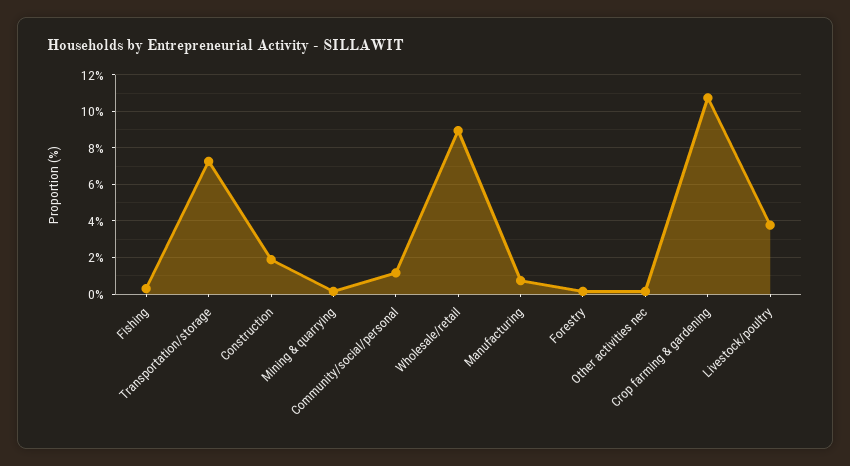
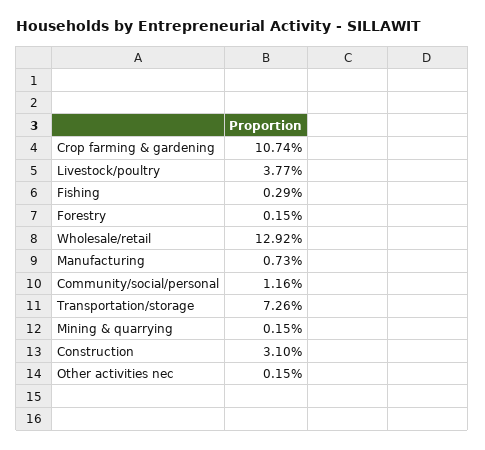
  {
    "Fishing": 0.29,
    "Transportation/storage": 7.26,
-   "Construction": 2,
+   "Construction": 3.1,
    "Mining & quarrying": 0.15,
    "Community/social/personal": 1.16,
-   "Wholesale/retail": 9,
+   "Wholesale/retail": 12.92,
    "Manufacturing": 0.73,
    "Forestry": 0.15,
    "Other activities nec": 0.15,
    "Crop farming & gardening": 10.74,
    "Livestock/poultry": 3.77
  }

